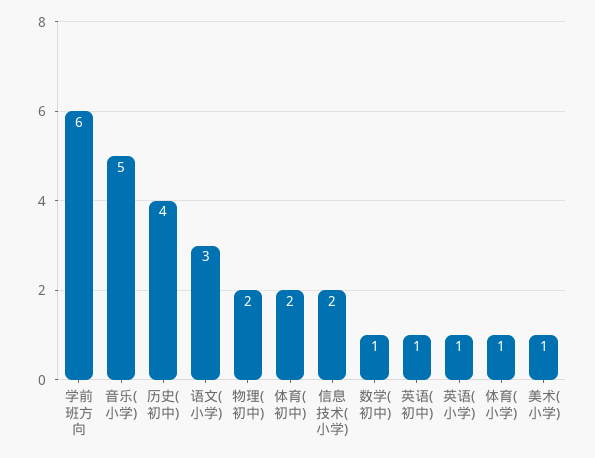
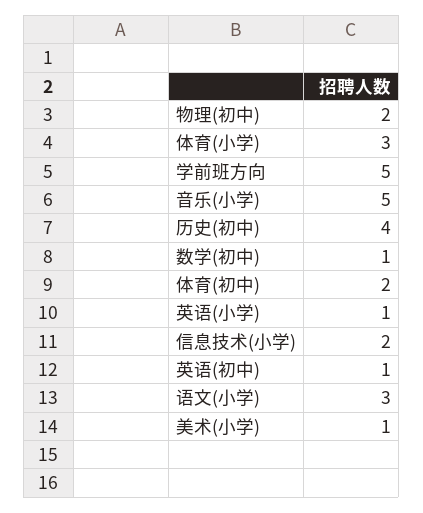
  {
-   "学前班方向": 6,
+   "学前班方向": 5,
    "音乐(小学)": 5,
    "历史(初中)": 4,
    "语文(小学)": 3,
    "物理(初中)": 2,
    "体育(初中)": 2,
    "信息技术(小学)": 2,
    "数学(初中)": 1,
    "英语(初中)": 1,
    "英语(小学)": 1,
-   "体育(小学)": 1,
+   "体育(小学)": 3,
    "美术(小学)": 1
  }

